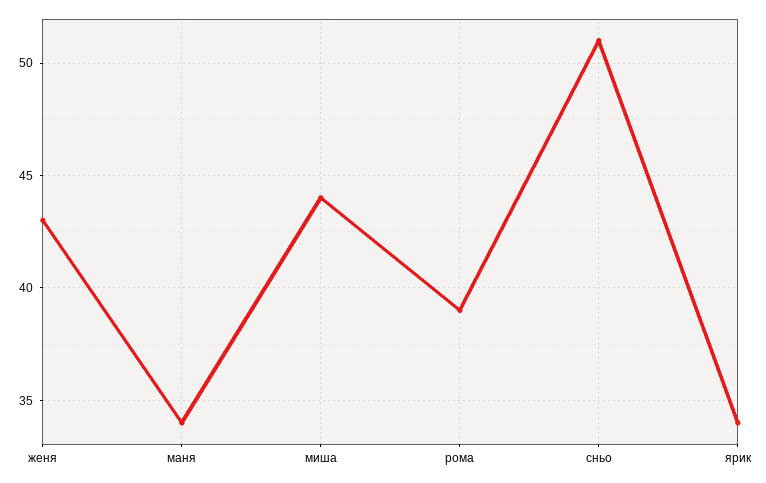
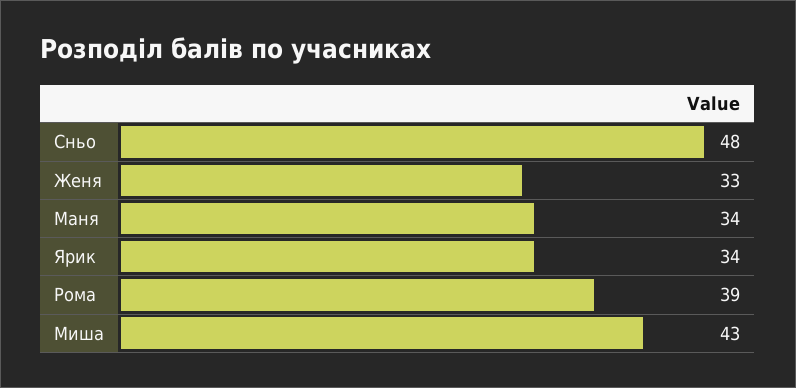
  {
-   "женя": 43,
+   "женя": 33,
    "маня": 34,
-   "миша": 44,
+   "миша": 43,
    "рома": 39,
-   "сньо": 51,
+   "сньо": 48,
    "ярик": 34
  }

